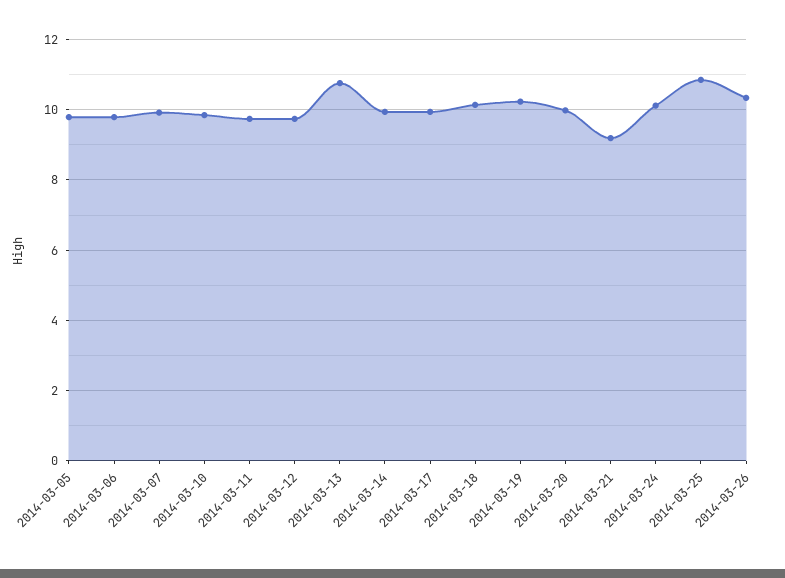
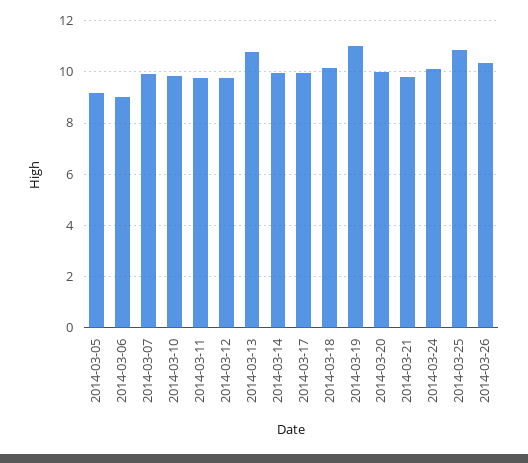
  {
-   "2014-03-05": 9.8,
+   "2014-03-05": 9.25,
-   "2014-03-06": 9.8,
+   "2014-03-06": 9,
    "2014-03-07": 10,
    "2014-03-10": 9.8,
    "2014-03-11": 9.8,
    "2014-03-12": 9.8,
    "2014-03-13": 10.8,
    "2014-03-14": 10,
    "2014-03-17": 10,
    "2014-03-18": 10.2,
-   "2014-03-19": 10.2,
+   "2014-03-19": 11,
    "2014-03-20": 10,
-   "2014-03-21": 9.2,
+   "2014-03-21": 9.75,
    "2014-03-24": 10.2,
    "2014-03-25": 10.8,
    "2014-03-26": 10.4
  }

